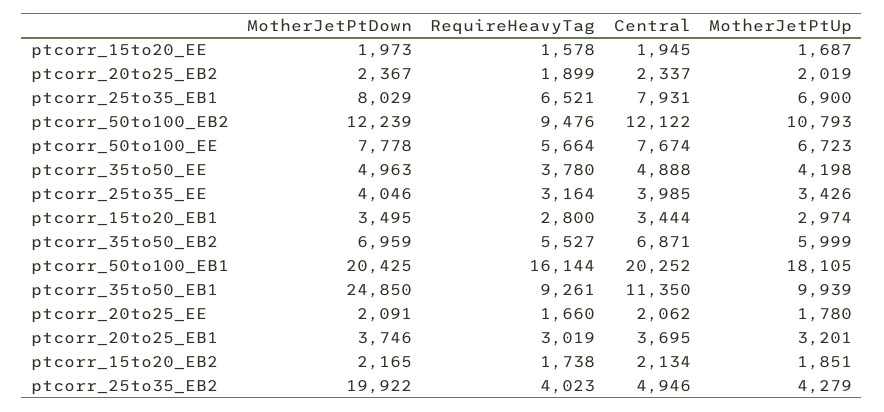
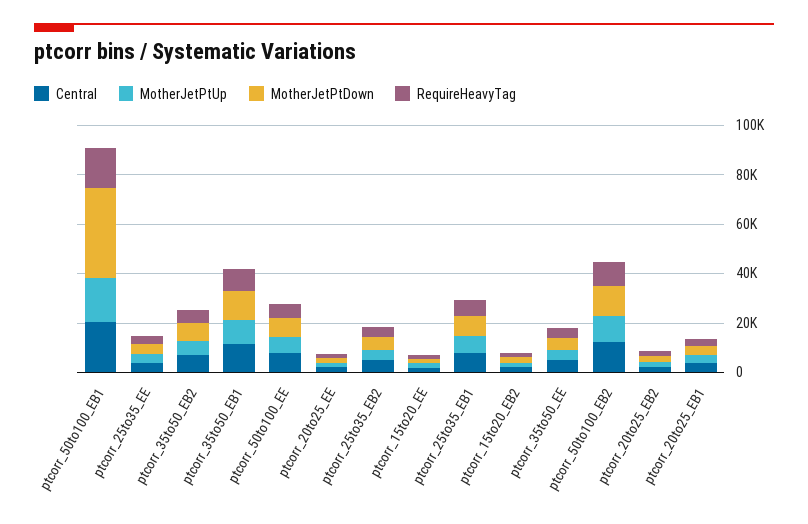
  {
    "MotherJetPtDown": {
      "ptcorr_15to20_EE": 1973,
      "ptcorr_20to25_EB2": 2367,
      "ptcorr_25to35_EB1": 8029,
      "ptcorr_50to100_EB2": 12239,
      "ptcorr_50to100_EE": 7778,
      "ptcorr_35to50_EE": 4963,
      "ptcorr_25to35_EE": 4046,
-     "ptcorr_15to20_EB1": 3495,
      "ptcorr_35to50_EB2": 6959,
-     "ptcorr_50to100_EB1": 20425,
+     "ptcorr_50to100_EB1": 35000,
-     "ptcorr_35to50_EB1": 24850,
+     "ptcorr_35to50_EB1": 10000,
      "ptcorr_20to25_EE": 2091,
      "ptcorr_20to25_EB1": 3746,
      "ptcorr_15to20_EB2": 2165,
-     "ptcorr_25to35_EB2": 19922
+     "ptcorr_25to35_EB2": 5000
    },
    "RequireHeavyTag": {
      "ptcorr_15to20_EE": 1578,
      "ptcorr_20to25_EB2": 1899,
      "ptcorr_25to35_EB1": 6521,
      "ptcorr_50to100_EB2": 9476,
      "ptcorr_50to100_EE": 5664,
      "ptcorr_35to50_EE": 3780,
      "ptcorr_25to35_EE": 3164,
-     "ptcorr_15to20_EB1": 2800,
      "ptcorr_35to50_EB2": 5527,
      "ptcorr_50to100_EB1": 16144,
      "ptcorr_35to50_EB1": 9261,
      "ptcorr_20to25_EE": 1660,
      "ptcorr_20to25_EB1": 3019,
      "ptcorr_15to20_EB2": 1738,
      "ptcorr_25to35_EB2": 4023
    },
    "Central": {
      "ptcorr_15to20_EE": 1945,
      "ptcorr_20to25_EB2": 2337,
      "ptcorr_25to35_EB1": 7931,
      "ptcorr_50to100_EB2": 12122,
      "ptcorr_50to100_EE": 7674,
      "ptcorr_35to50_EE": 4888,
      "ptcorr_25to35_EE": 3985,
-     "ptcorr_15to20_EB1": 3444,
      "ptcorr_35to50_EB2": 6871,
      "ptcorr_50to100_EB1": 20252,
      "ptcorr_35to50_EB1": 11350,
      "ptcorr_20to25_EE": 2062,
      "ptcorr_20to25_EB1": 3695,
      "ptcorr_15to20_EB2": 2134,
      "ptcorr_25to35_EB2": 4946
    },
    "MotherJetPtUp": {
      "ptcorr_15to20_EE": 1687,
      "ptcorr_20to25_EB2": 2019,
      "ptcorr_25to35_EB1": 6900,
      "ptcorr_50to100_EB2": 10793,
      "ptcorr_50to100_EE": 6723,
      "ptcorr_35to50_EE": 4198,
      "ptcorr_25to35_EE": 3426,
-     "ptcorr_15to20_EB1": 2974,
      "ptcorr_35to50_EB2": 5999,
      "ptcorr_50to100_EB1": 18105,
      "ptcorr_35to50_EB1": 9939,
      "ptcorr_20to25_EE": 1780,
      "ptcorr_20to25_EB1": 3201,
      "ptcorr_15to20_EB2": 1851,
      "ptcorr_25to35_EB2": 4279
    }
  }

